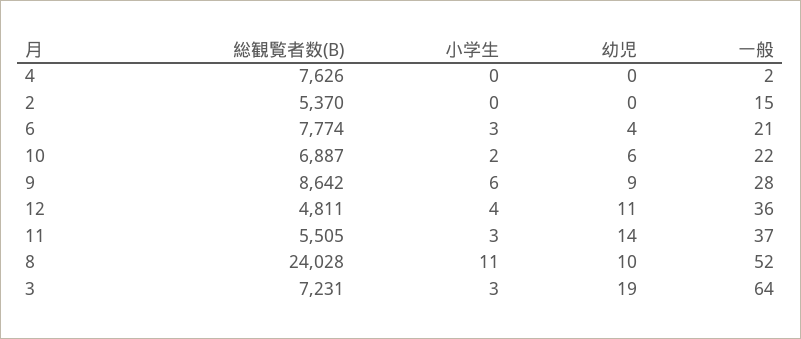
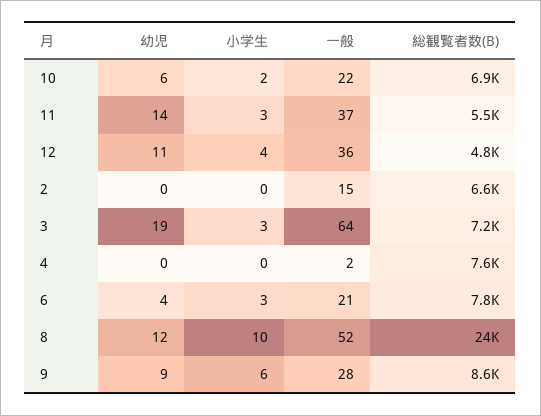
  {
    "総観覧者数(B)": {
      "4": 7626,
-     "2": 5370,
+     "2": 6600,
      "6": 7774,
      "10": 6887,
      "9": 8642,
      "12": 4811,
      "11": 5505,
      "8": 24028,
      "3": 7231
    },
    "小学生": {
      "4": 0,
      "2": 0,
      "6": 3,
      "10": 2,
      "9": 6,
      "12": 4,
      "11": 3,
-     "8": 11,
+     "8": 10,
      "3": 3
    },
    "幼児": {
      "4": 0,
      "2": 0,
      "6": 4,
      "10": 6,
      "9": 9,
      "12": 11,
      "11": 14,
-     "8": 10,
+     "8": 12,
      "3": 19
    },
    "一般": {
      "4": 2,
      "2": 15,
      "6": 21,
      "10": 22,
      "9": 28,
      "12": 36,
      "11": 37,
      "8": 52,
      "3": 64
    }
  }

